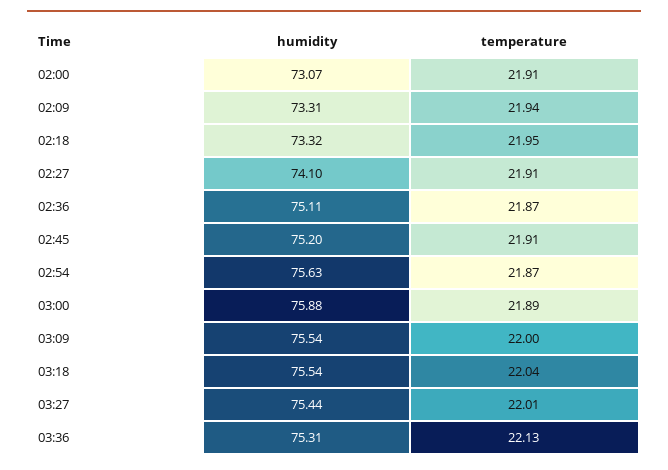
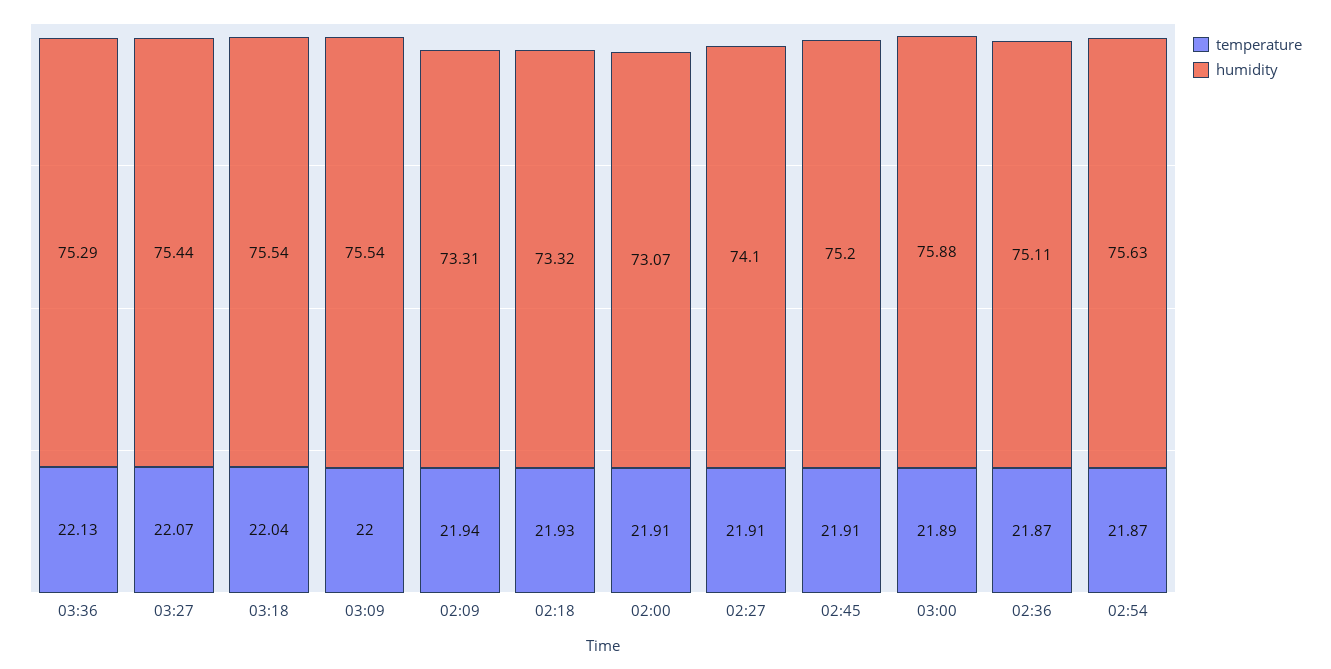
  {
    "humidity": {
      "02:00": 73.07,
      "02:09": 73.31,
      "02:18": 73.32,
      "02:27": 74.1,
      "02:36": 75.11,
      "02:45": 75.2,
      "02:54": 75.63,
      "03:00": 75.88,
      "03:09": 75.54,
      "03:18": 75.54,
      "03:27": 75.44,
-     "03:36": 75.31
+     "03:36": 75.29
    },
    "temperature": {
      "02:00": 21.91,
      "02:09": 21.94,
-     "02:18": 21.95,
+     "02:18": 21.93,
      "02:27": 21.91,
      "02:36": 21.87,
      "02:45": 21.91,
      "02:54": 21.87,
      "03:00": 21.89,
      "03:09": 22,
      "03:18": 22.04,
-     "03:27": 22.01,
+     "03:27": 22.07,
      "03:36": 22.13
    }
  }

